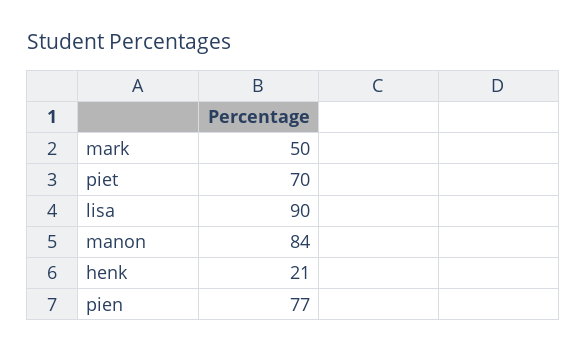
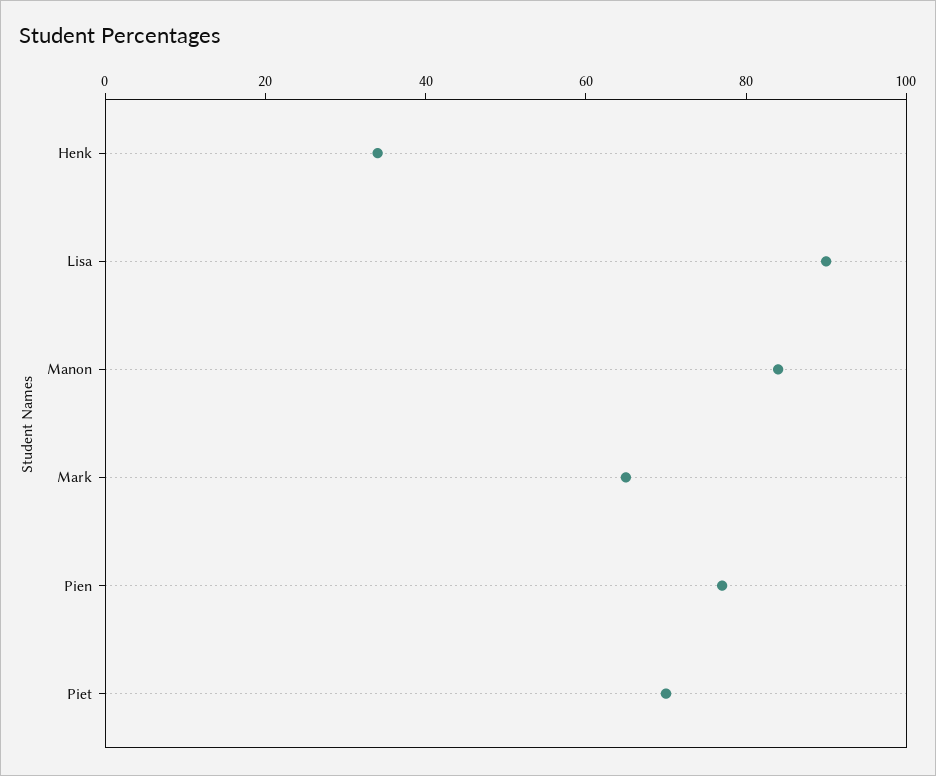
  {
-   "mark": 50,
+   "mark": 65,
    "piet": 70,
    "lisa": 90,
    "manon": 84,
-   "henk": 21,
+   "henk": 35,
    "pien": 77
  }

